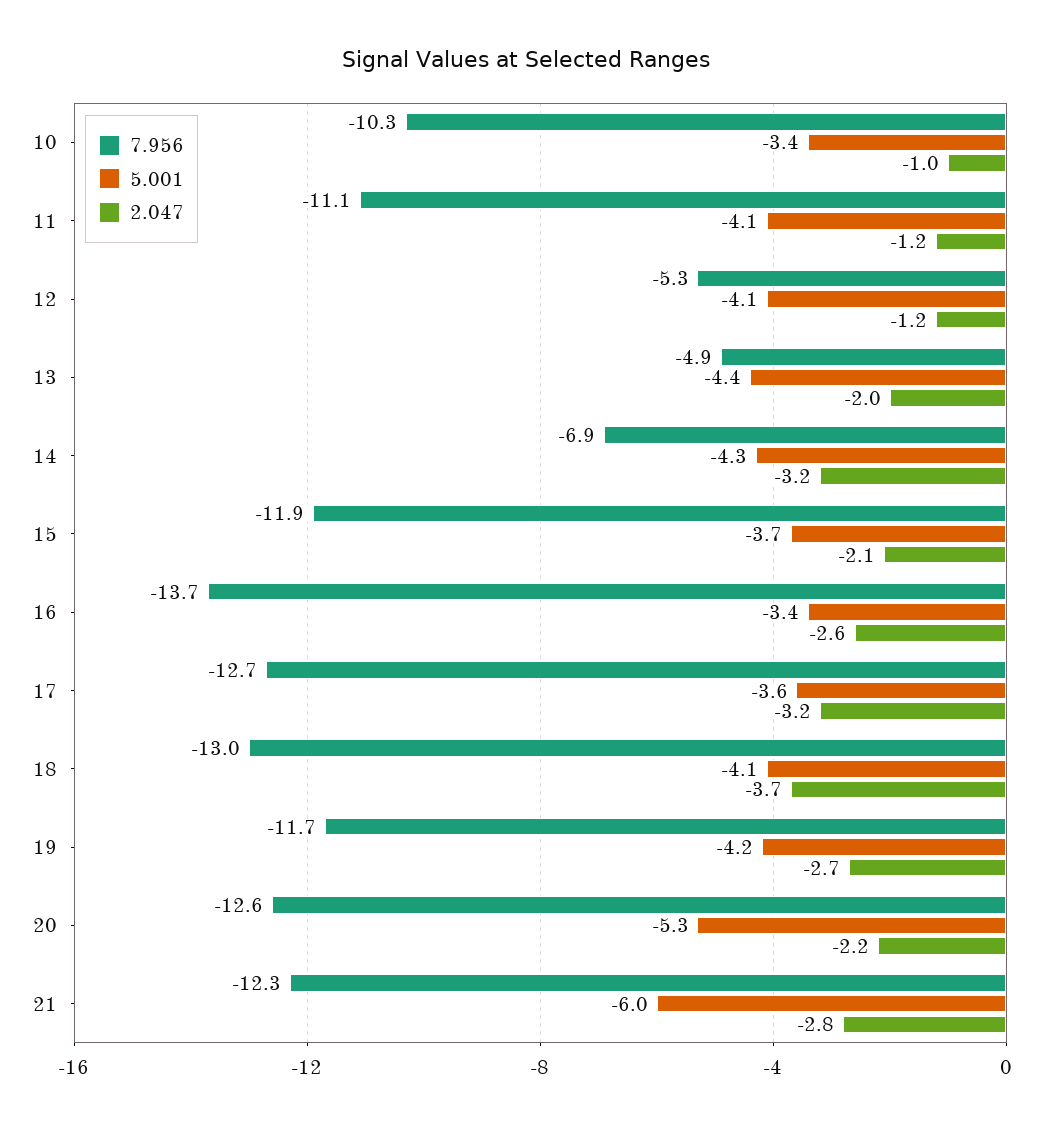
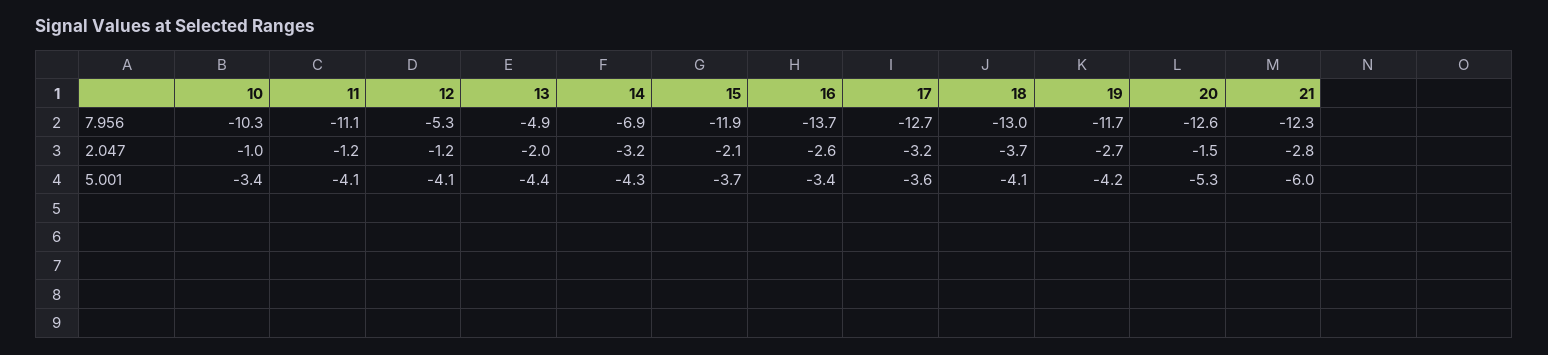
  {
    "7.956": {
      "10": -10.3,
      "11": -11.1,
      "12": -5.3,
      "13": -4.9,
      "14": -6.9,
      "15": -11.9,
      "16": -13.7,
      "17": -12.7,
      "18": -13,
      "19": -11.7,
      "20": -12.6,
      "21": -12.3
    },
    "5.001": {
      "10": -3.4,
      "11": -4.1,
      "12": -4.1,
      "13": -4.4,
      "14": -4.3,
      "15": -3.7,
      "16": -3.4,
      "17": -3.6,
      "18": -4.1,
      "19": -4.2,
      "20": -5.3,
      "21": -6
    },
    "2.047": {
      "10": -1,
      "11": -1.2,
      "12": -1.2,
      "13": -2,
      "14": -3.2,
      "15": -2.1,
      "16": -2.6,
      "17": -3.2,
      "18": -3.7,
      "19": -2.7,
-     "20": -2.2,
+     "20": -1.5,
      "21": -2.8
    }
  }

